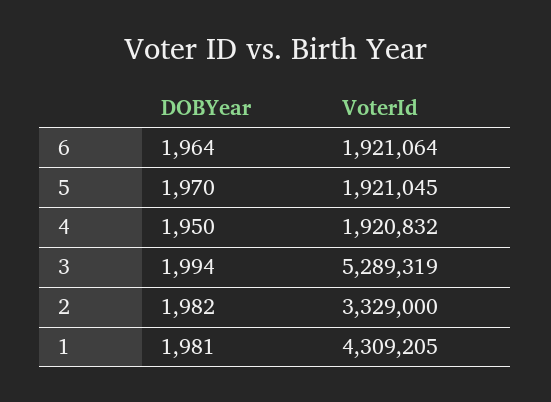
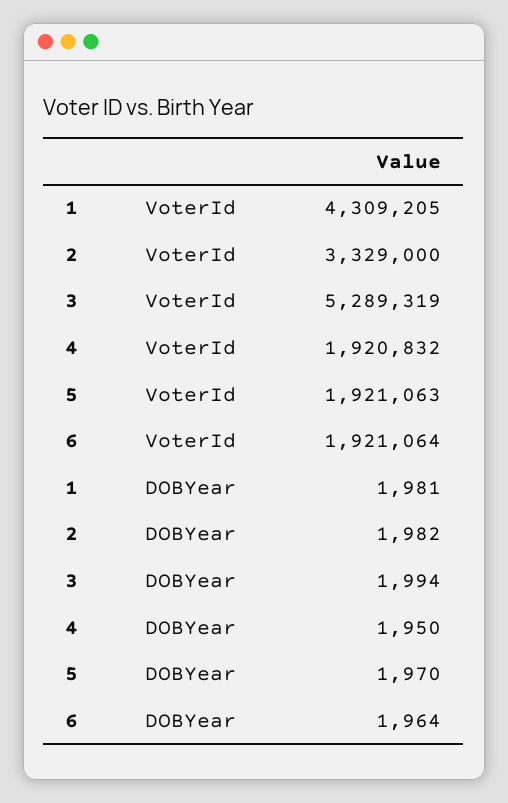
  {
    "DOBYear": {
      "6": 1964,
      "5": 1970,
      "4": 1950,
      "3": 1994,
      "2": 1982,
      "1": 1981
    },
    "VoterId": {
      "6": 1921064,
-     "5": 1921045,
+     "5": 1921063,
      "4": 1920832,
      "3": 5289319,
      "2": 3329000,
      "1": 4309205
    }
  }

